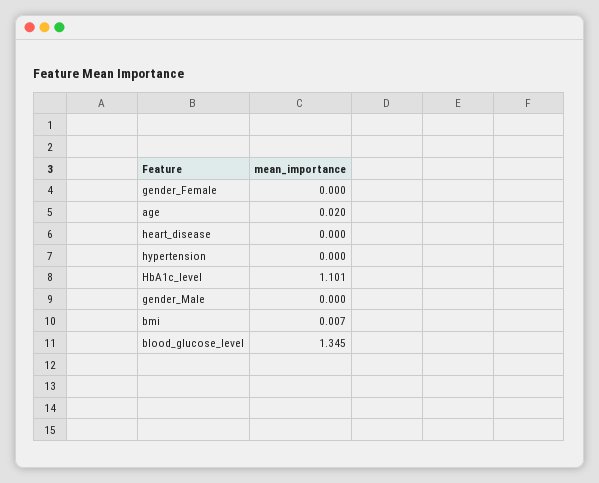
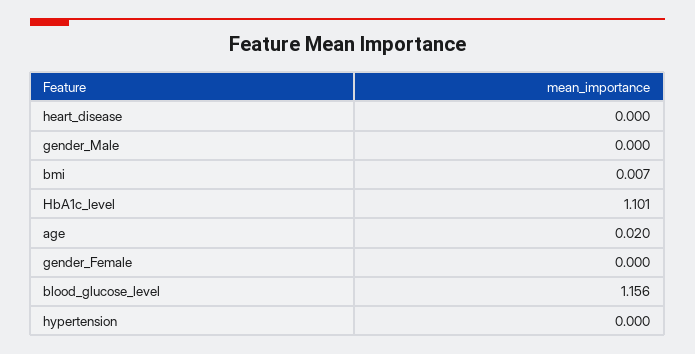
  {
    "gender_Female": 0,
    "age": 0.02,
    "heart_disease": 0,
    "hypertension": 0,
    "HbA1c_level": 1.101,
    "gender_Male": 0,
    "bmi": 0.007,
-   "blood_glucose_level": 1.345
+   "blood_glucose_level": 1.156
  }

